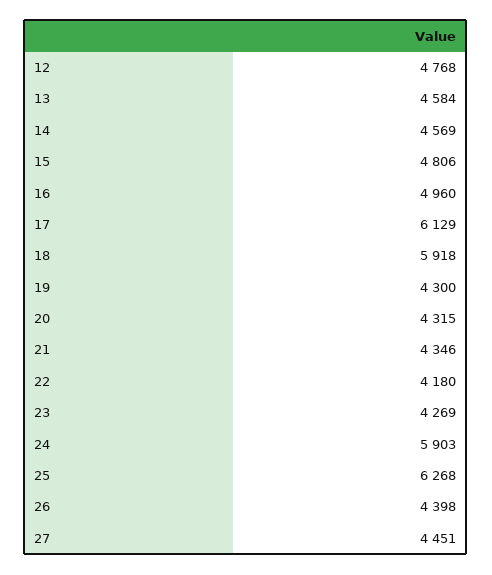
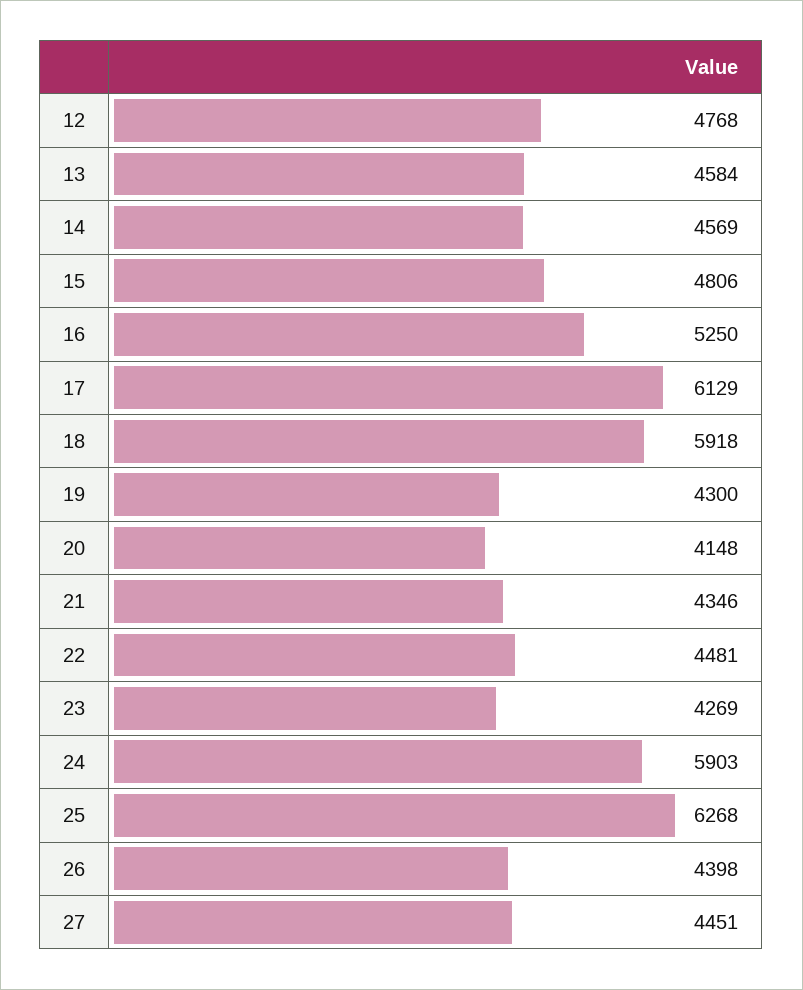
  {
    "12": 4768,
    "13": 4584,
    "14": 4569,
    "15": 4806,
-   "16": 4960,
+   "16": 5250,
    "17": 6129,
    "18": 5918,
    "19": 4300,
-   "20": 4315,
+   "20": 4148,
    "21": 4346,
-   "22": 4180,
+   "22": 4481,
    "23": 4269,
    "24": 5903,
    "25": 6268,
    "26": 4398,
    "27": 4451
  }

